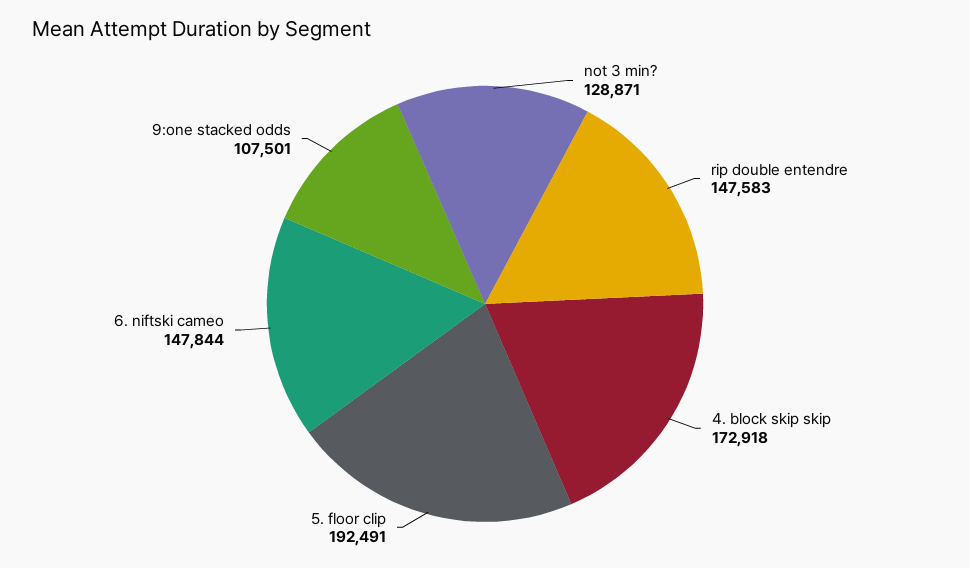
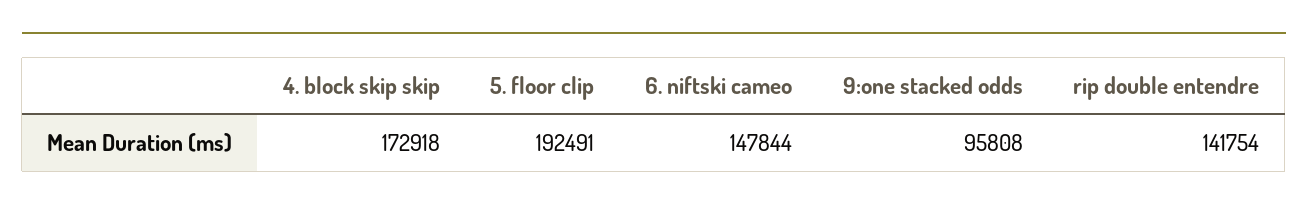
  {
-   "not 3 min?": 128871,
-   "rip double entendre": 147583,
+   "rip double entendre": 141754,
    "4. block skip skip": 172918,
    "5. floor clip": 192491,
    "6. niftski cameo": 147844,
-   "9:one stacked odds": 107501
+   "9:one stacked odds": 95808
  }

